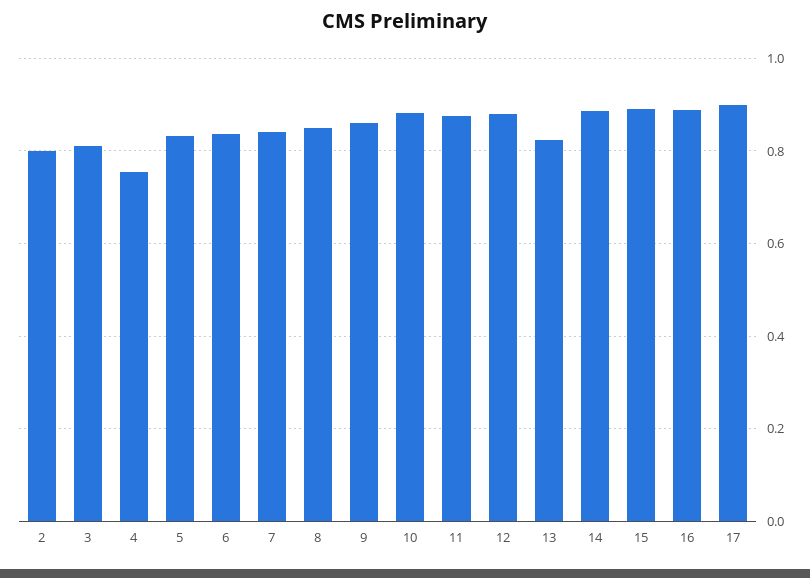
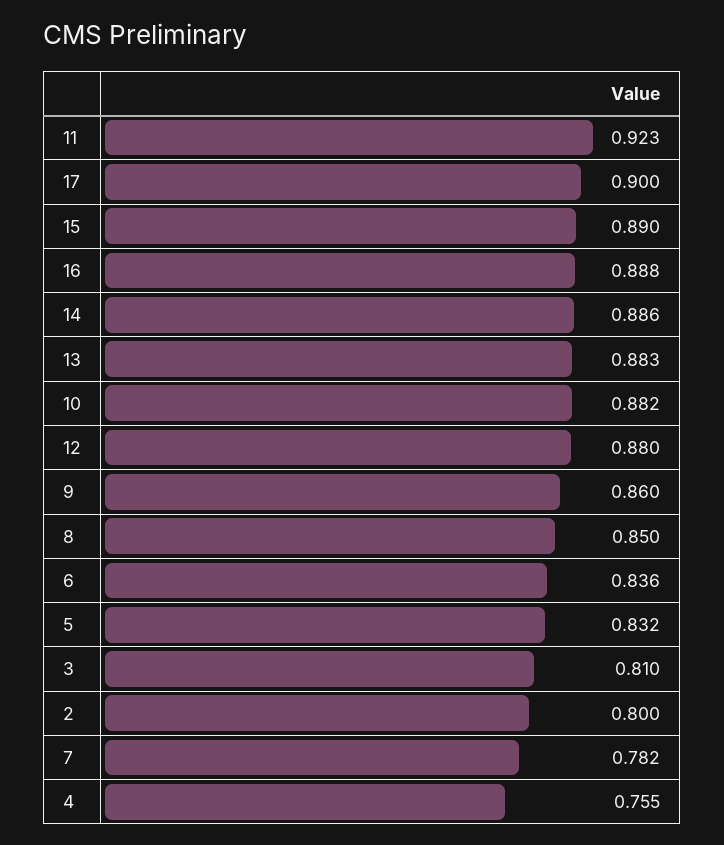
  {
    "2": 0.8,
    "3": 0.81,
    "4": 0.755,
    "5": 0.832,
    "6": 0.836,
-   "7": 0.84,
+   "7": 0.782,
    "8": 0.85,
    "9": 0.86,
    "10": 0.882,
-   "11": 0.88,
+   "11": 0.923,
    "12": 0.88,
-   "13": 0.82,
+   "13": 0.883,
    "14": 0.886,
    "15": 0.89,
    "16": 0.888,
    "17": 0.9
  }

